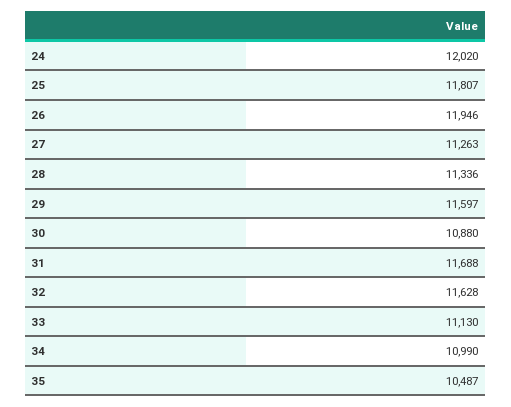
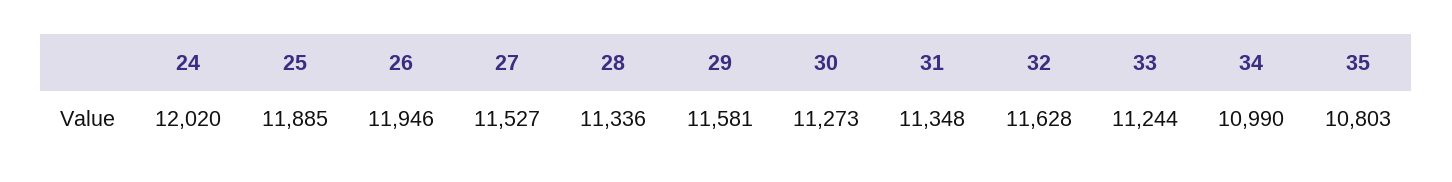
  {
    "24": 12020,
-   "25": 11807,
+   "25": 11885,
    "26": 11946,
-   "27": 11263,
+   "27": 11527,
    "28": 11336,
-   "29": 11597,
+   "29": 11581,
-   "30": 10880,
+   "30": 11273,
-   "31": 11688,
+   "31": 11348,
    "32": 11628,
-   "33": 11130,
+   "33": 11244,
    "34": 10990,
-   "35": 10487
+   "35": 10803
  }

